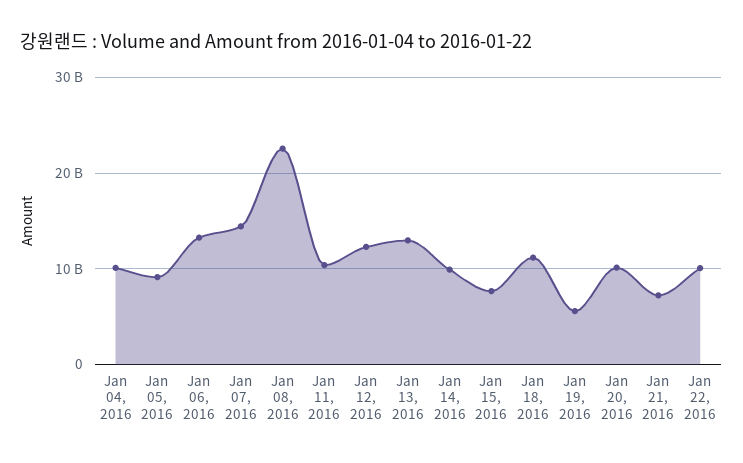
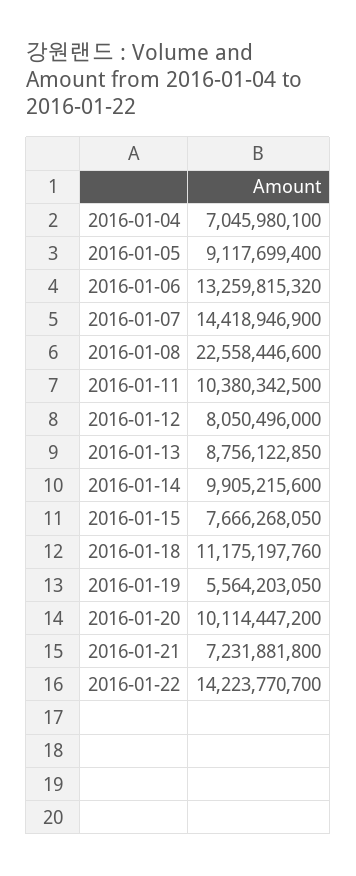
  {
-   "Jan 04, 2016": 10000000000,
+   "Jan 04, 2016": 7045980100,
    "Jan 05, 2016": 9117699400,
    "Jan 06, 2016": 13259815320,
    "Jan 07, 2016": 14418946900,
    "Jan 08, 2016": 22558446600,
    "Jan 11, 2016": 10380342500,
-   "Jan 12, 2016": 12000000000,
+   "Jan 12, 2016": 8050496000,
-   "Jan 13, 2016": 13000000000,
+   "Jan 13, 2016": 8756122850,
    "Jan 14, 2016": 9905215600,
    "Jan 15, 2016": 7666268050,
    "Jan 18, 2016": 11175197760,
    "Jan 19, 2016": 5564203050,
    "Jan 20, 2016": 10114447200,
    "Jan 21, 2016": 7231881800,
-   "Jan 22, 2016": 10000000000
+   "Jan 22, 2016": 14223770700
  }

